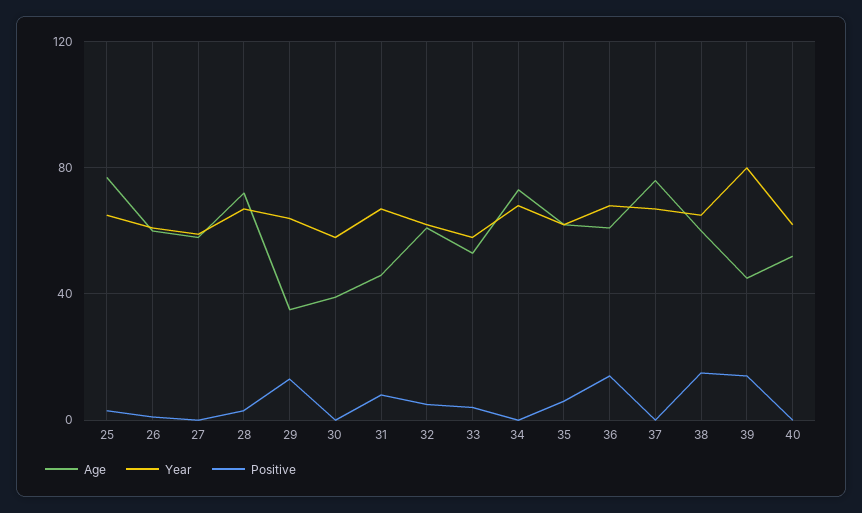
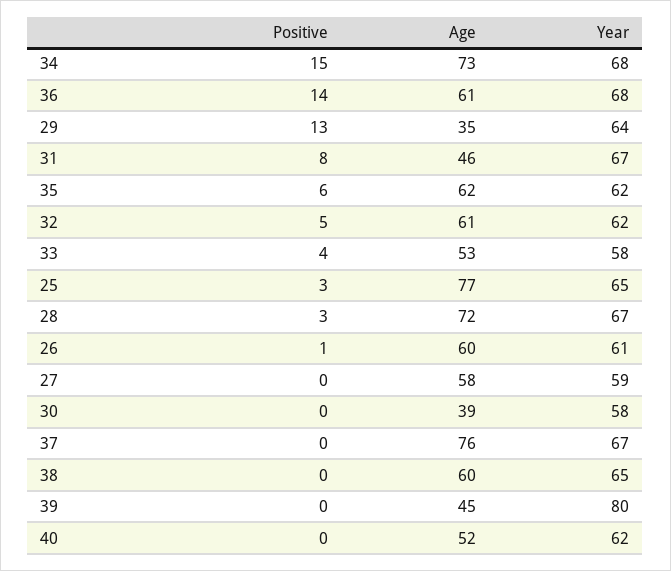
  {
    "Age": {
      "25": 77,
      "26": 60,
      "27": 58,
      "28": 72,
      "29": 35,
      "30": 39,
      "31": 46,
      "32": 61,
      "33": 53,
      "34": 73,
      "35": 62,
      "36": 61,
      "37": 76,
      "38": 60,
      "39": 45,
      "40": 52
    },
    "Year": {
      "25": 65,
      "26": 61,
      "27": 59,
      "28": 67,
      "29": 64,
      "30": 58,
      "31": 67,
      "32": 62,
      "33": 58,
      "34": 68,
      "35": 62,
      "36": 68,
      "37": 67,
      "38": 65,
      "39": 80,
      "40": 62
    },
    "Positive": {
      "25": 3,
      "26": 1,
      "27": 0,
      "28": 3,
      "29": 13,
      "30": 0,
      "31": 8,
      "32": 5,
      "33": 4,
-     "34": 0,
+     "34": 15,
      "35": 6,
      "36": 14,
      "37": 0,
-     "38": 15,
+     "38": 0,
-     "39": 15,
+     "39": 0,
      "40": 0
    }
  }

